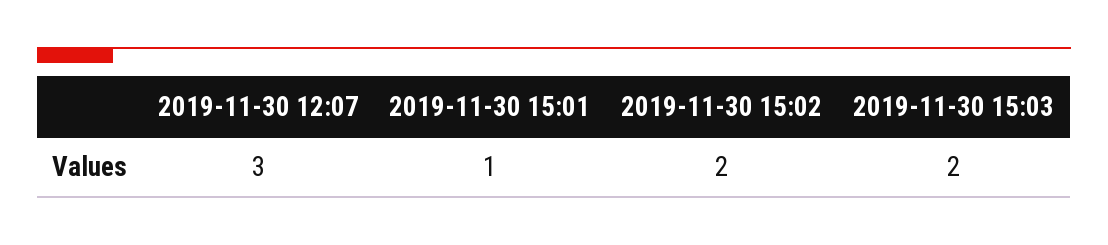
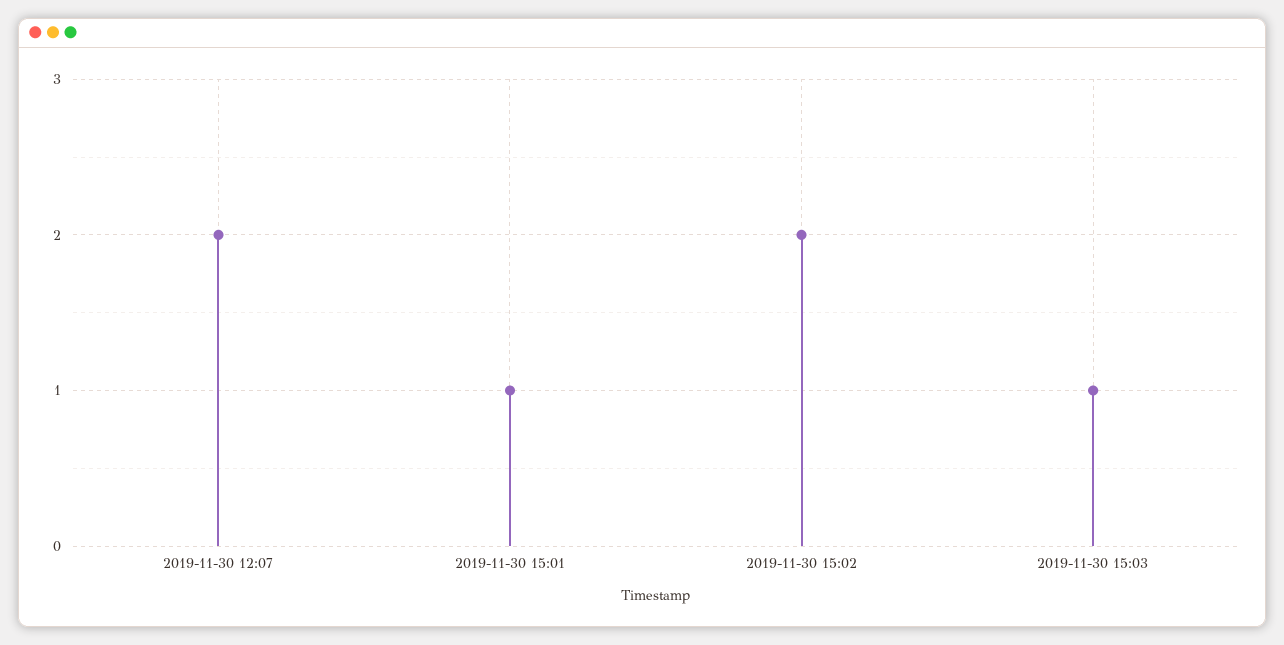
  {
-   "2019-11-30 12:07": 3,
+   "2019-11-30 12:07": 2,
    "2019-11-30 15:01": 1,
    "2019-11-30 15:02": 2,
-   "2019-11-30 15:03": 2
+   "2019-11-30 15:03": 1
  }

